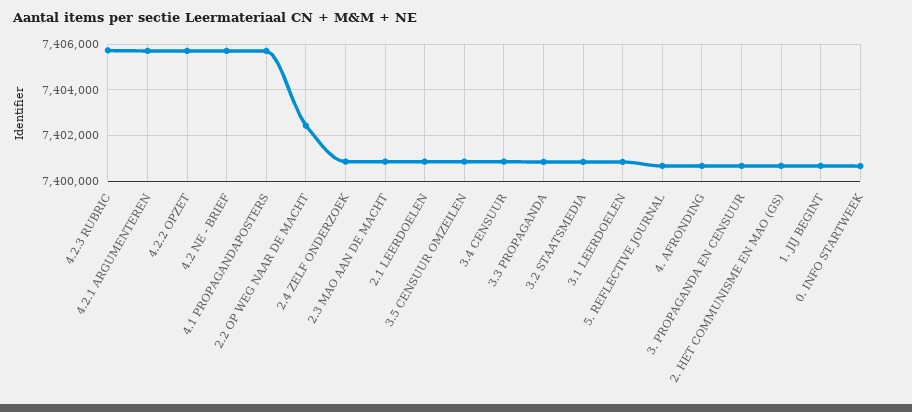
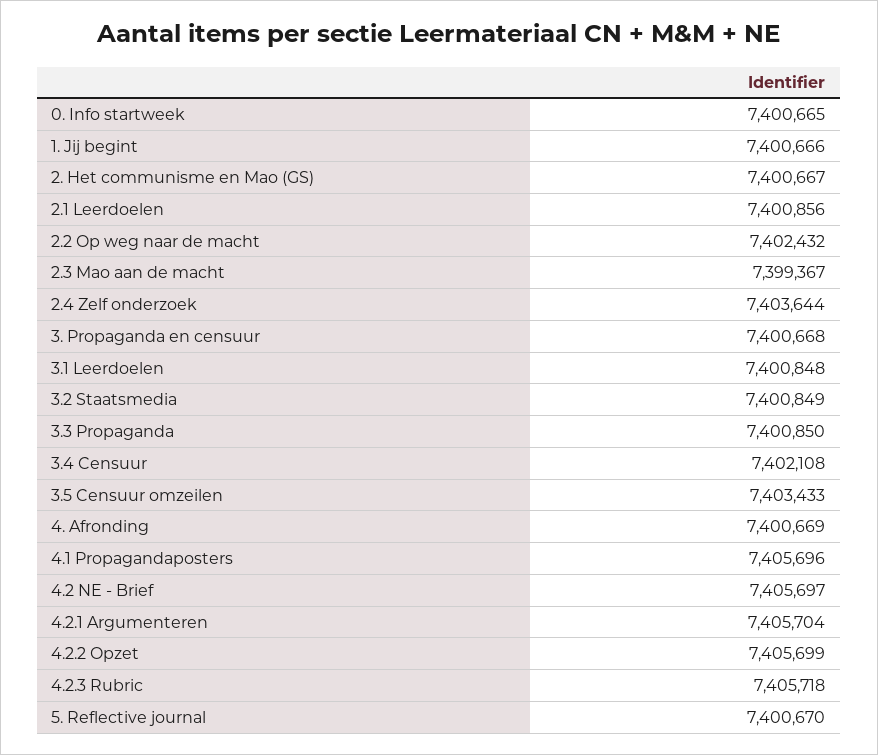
  {
    "4.2.3 RUBRIC": 7405718,
    "4.2.1 ARGUMENTEREN": 7405704,
    "4.2.2 OPZET": 7405699,
    "4.2 NE - BRIEF": 7405697,
    "4.1 PROPAGANDAPOSTERS": 7405696,
    "2.2 OP WEG NAAR DE MACHT": 7402432,
-   "2.4 ZELF ONDERZOEK": 7401000,
+   "2.4 ZELF ONDERZOEK": 7403644,
-   "2.3 MAO AAN DE MACHT": 7401000,
+   "2.3 MAO AAN DE MACHT": 7399367,
    "2.1 LEERDOELEN": 7400856,
-   "3.5 CENSUUR OMZEILEN": 7401000,
+   "3.5 CENSUUR OMZEILEN": 7403433,
-   "3.4 CENSUUR": 7401000,
+   "3.4 CENSUUR": 7402108,
    "3.3 PROPAGANDA": 7400850,
    "3.2 STAATSMEDIA": 7400849,
    "3.1 LEERDOELEN": 7400848,
    "5. REFLECTIVE JOURNAL": 7400670,
    "4. AFRONDING": 7400669,
    "3. PROPAGANDA EN CENSUUR": 7400668,
    "2. HET COMMUNISME EN MAO (GS)": 7400667,
    "1. JIJ BEGINT": 7400666,
    "0. INFO STARTWEEK": 7400665
  }

